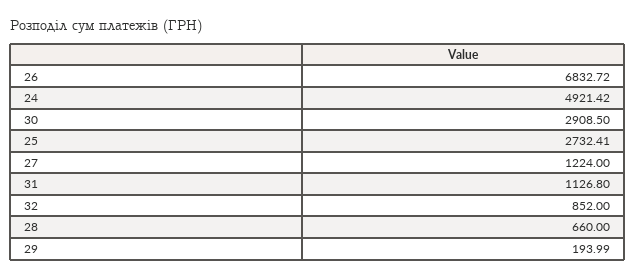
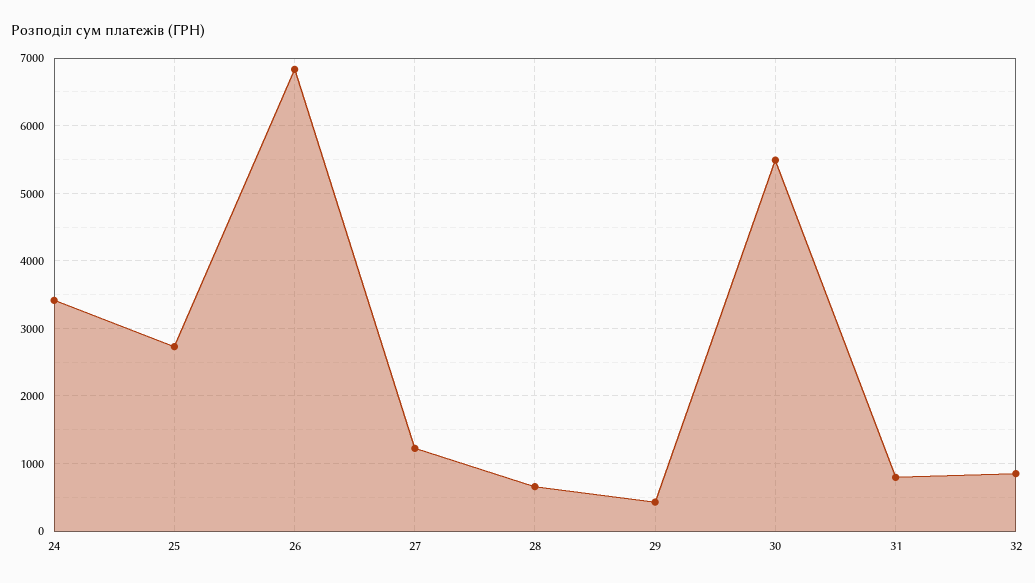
  {
    "26": 6832.72,
-   "24": 4921.42,
+   "24": 3400,
-   "30": 2908.5,
+   "30": 5500,
    "25": 2732.41,
    "27": 1224,
-   "31": 1126.8,
+   "31": 800,
    "32": 852,
    "28": 660,
-   "29": 193.99
+   "29": 400
  }

